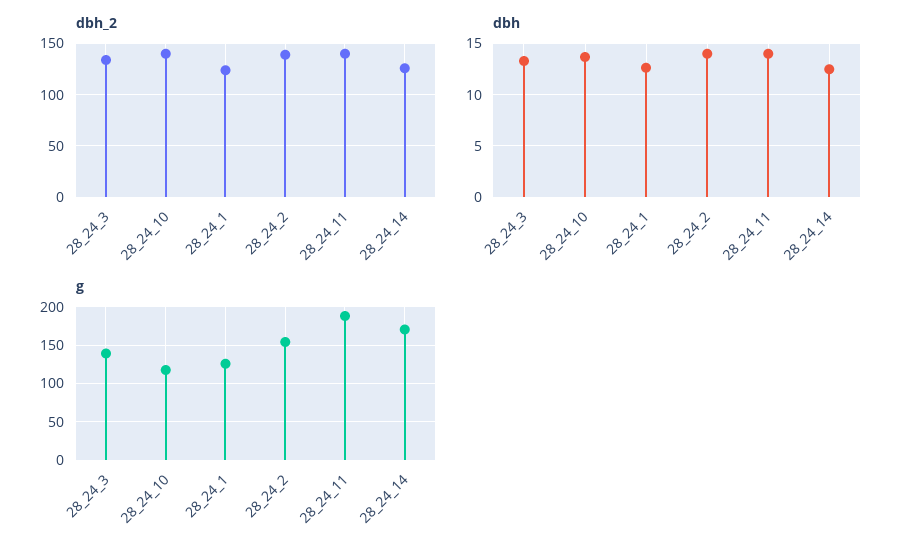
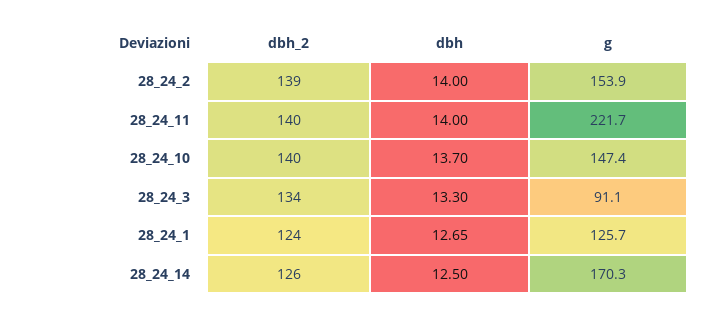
  {
    "dbh_2": {
      "28_24_3": 134,
      "28_24_10": 140,
      "28_24_1": 124,
      "28_24_2": 139,
      "28_24_11": 140,
      "28_24_14": 126
    },
    "dbh": {
      "28_24_3": 13.3,
      "28_24_10": 13.7,
      "28_24_1": 12.65,
      "28_24_2": 14,
      "28_24_11": 14,
      "28_24_14": 12.5
    },
    "g": {
-     "28_24_3": 140,
+     "28_24_3": 91.1,
-     "28_24_10": 120,
+     "28_24_10": 147.4,
      "28_24_1": 125.7,
      "28_24_2": 153.9,
-     "28_24_11": 190,
+     "28_24_11": 221.7,
      "28_24_14": 170.3
    }
  }

